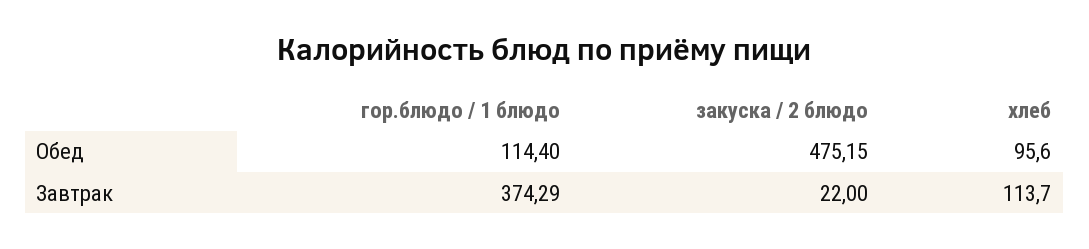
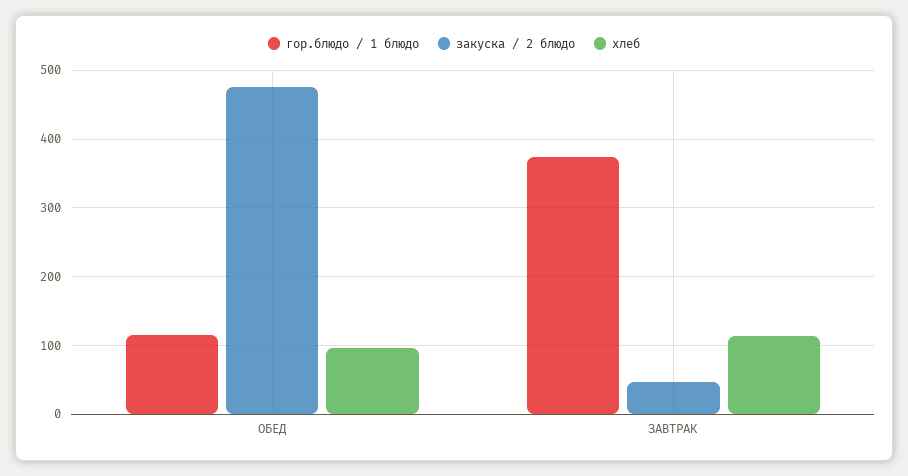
  {
    "гор.блюдо / 1 блюдо": {
      "Обед": 114.4,
      "Завтрак": 374.29
    },
    "закуска / 2 блюдо": {
      "Обед": 475.15,
-     "Завтрак": 22
+     "Завтрак": 50
    },
    "хлеб": {
      "Обед": 95.6,
      "Завтрак": 113.7
    }
  }

